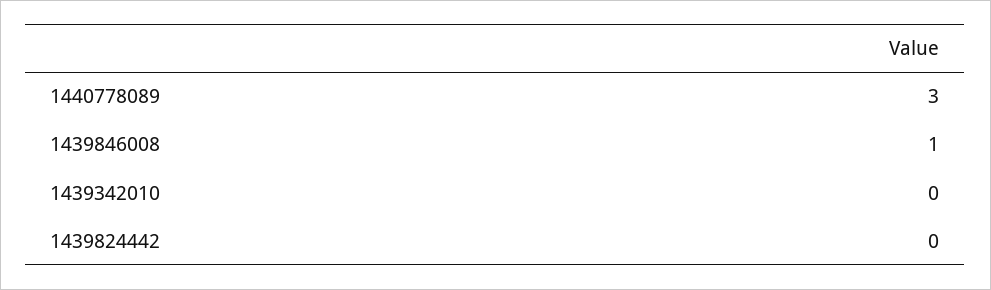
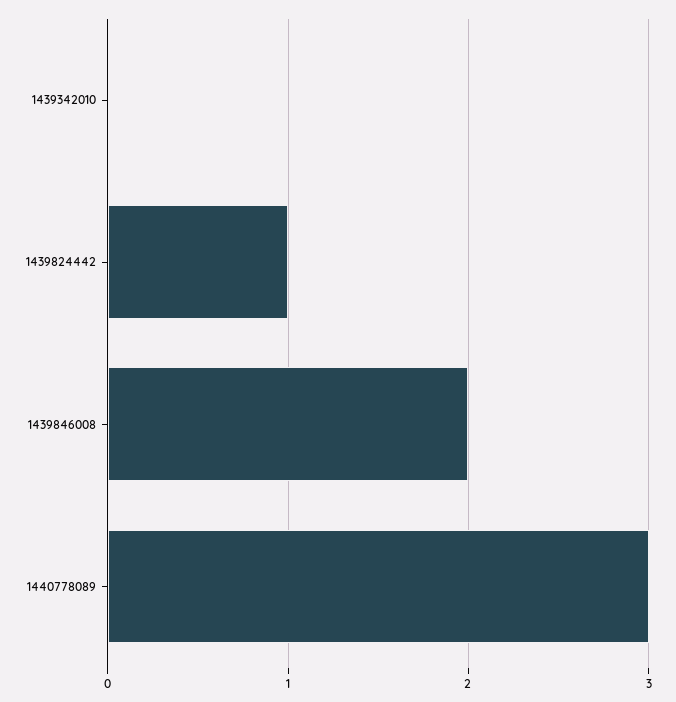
  {
    "1440778089": 3,
-   "1439846008": 1,
+   "1439846008": 2,
    "1439342010": 0,
-   "1439824442": 0
+   "1439824442": 1
  }

